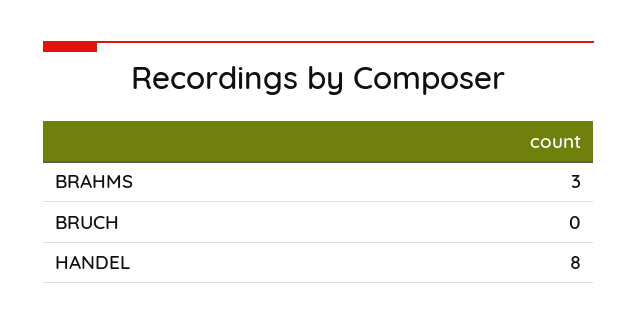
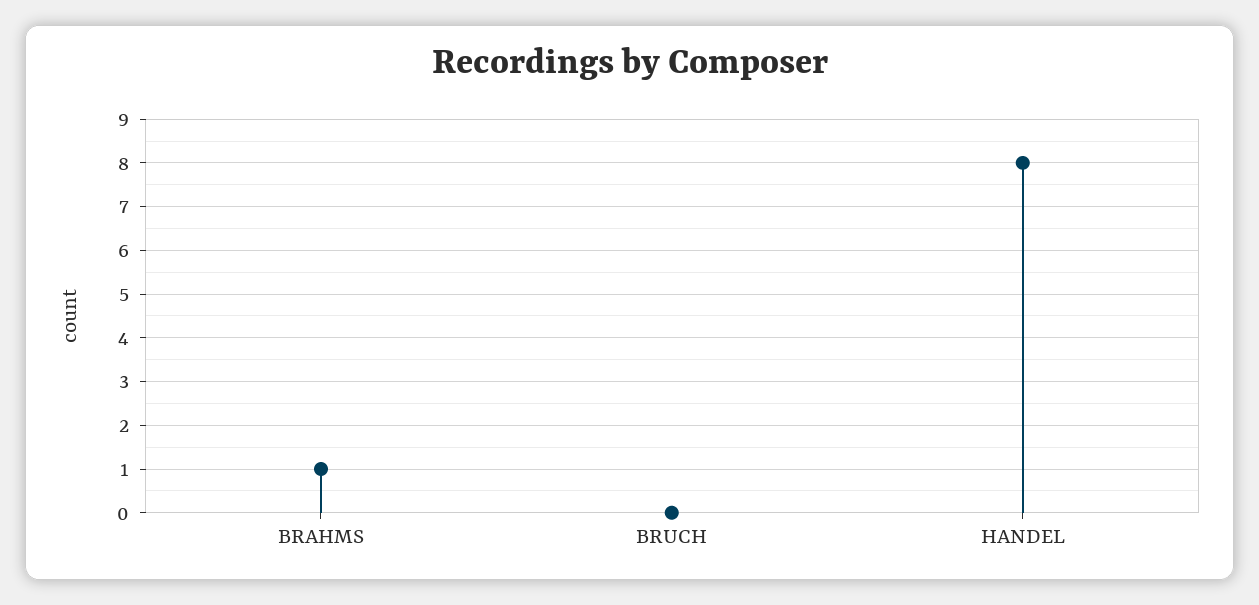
  {
-   "BRAHMS": 3,
+   "BRAHMS": 1,
    "BRUCH": 0,
    "HANDEL": 8
  }

